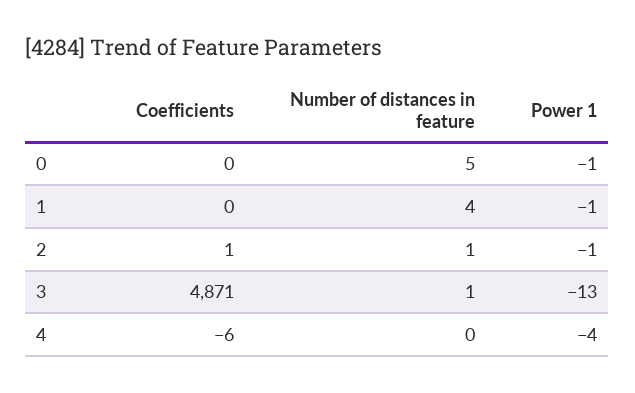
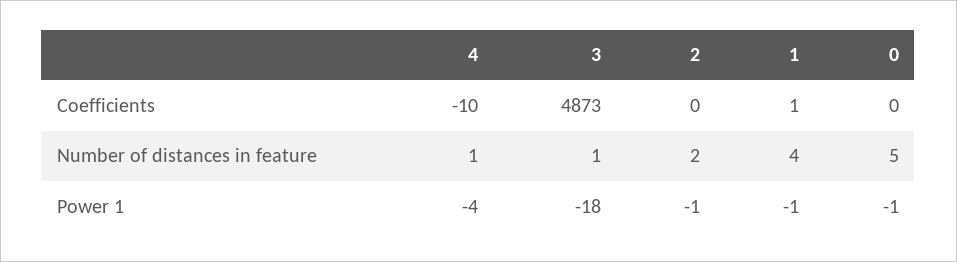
  {
    "Coefficients": {
      "0": 0,
-     "1": 0,
+     "1": 1,
-     "2": 1,
+     "2": 0,
-     "3": 4871,
+     "3": 4873,
-     "4": -6
+     "4": -10
    },
    "Number of distances in feature": {
      "0": 5,
      "1": 4,
-     "2": 1,
+     "2": 2,
      "3": 1,
-     "4": 0
+     "4": 1
    },
    "Power 1": {
      "0": -1,
      "1": -1,
      "2": -1,
-     "3": -13,
+     "3": -18,
      "4": -4
    }
  }

